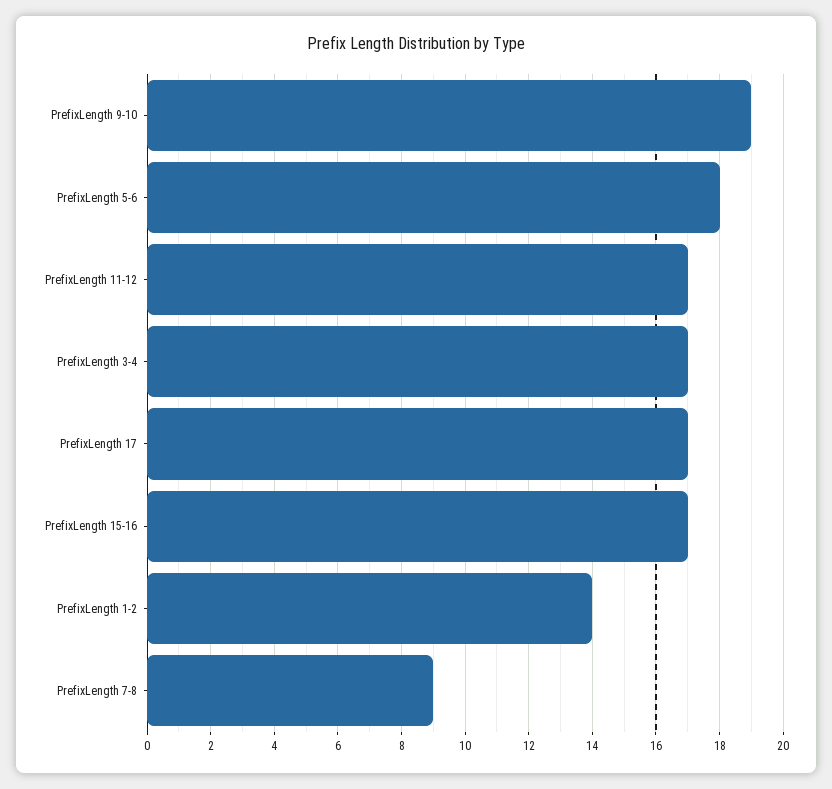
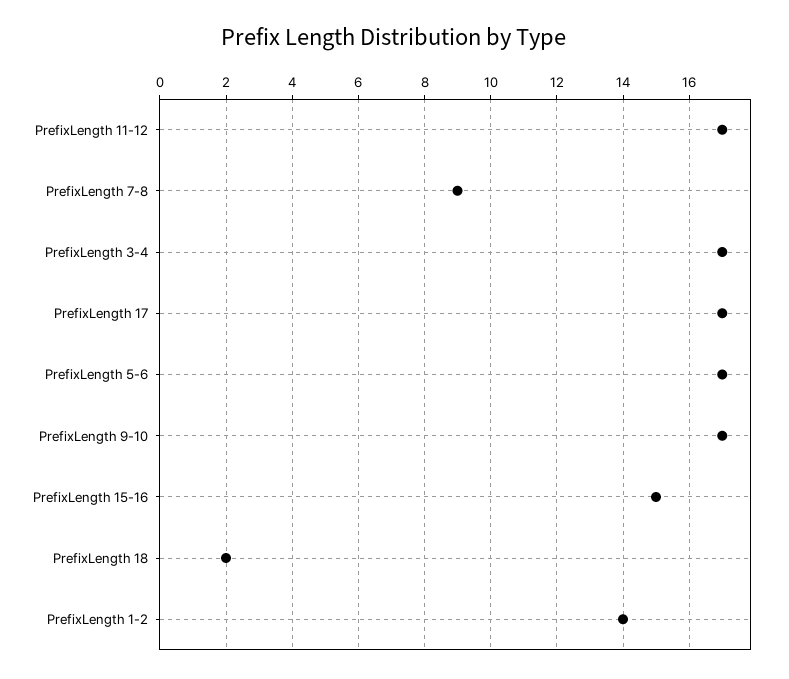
  {
-   "PrefixLength 9-10": 19,
+   "PrefixLength 9-10": 17,
-   "PrefixLength 5-6": 18,
+   "PrefixLength 5-6": 17,
    "PrefixLength 11-12": 17,
    "PrefixLength 3-4": 17,
    "PrefixLength 17": 17,
-   "PrefixLength 15-16": 17,
+   "PrefixLength 15-16": 15,
    "PrefixLength 1-2": 14,
-   "PrefixLength 7-8": 9
+   "PrefixLength 7-8": 9,
+   "PrefixLength 18": 2
  }

